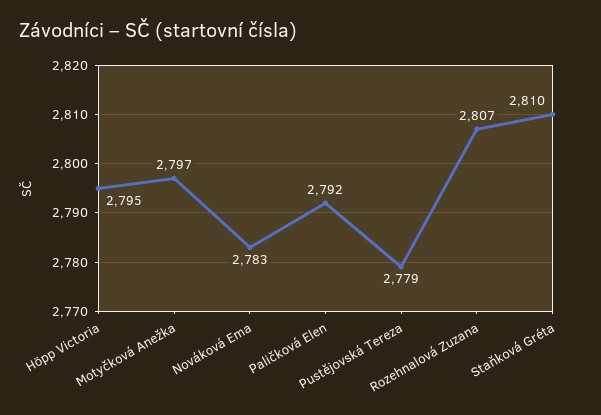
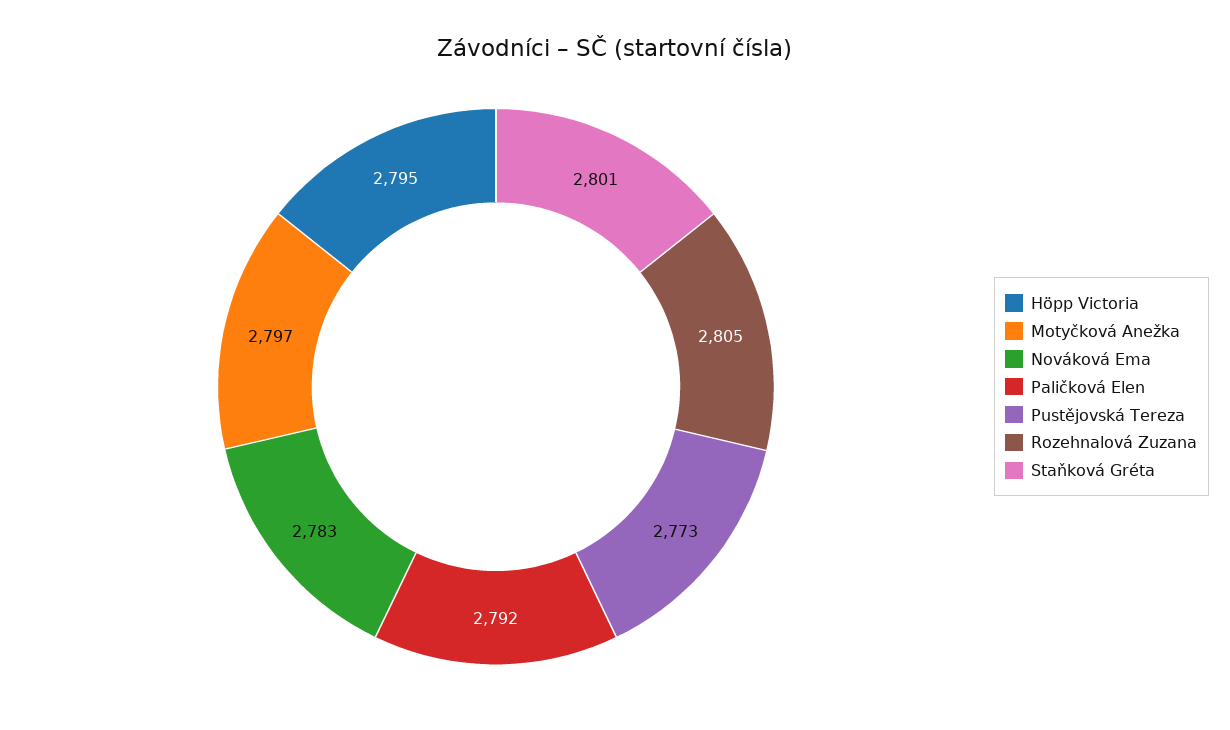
  {
    "Höpp Victoria": 2795,
    "Motyčková Anežka": 2797,
    "Nováková Ema": 2783,
    "Paličková Elen": 2792,
-   "Pustějovská Tereza": 2779,
+   "Pustějovská Tereza": 2773,
-   "Rozehnalová Zuzana": 2807,
+   "Rozehnalová Zuzana": 2805,
-   "Staňková Gréta": 2810
+   "Staňková Gréta": 2801
  }

